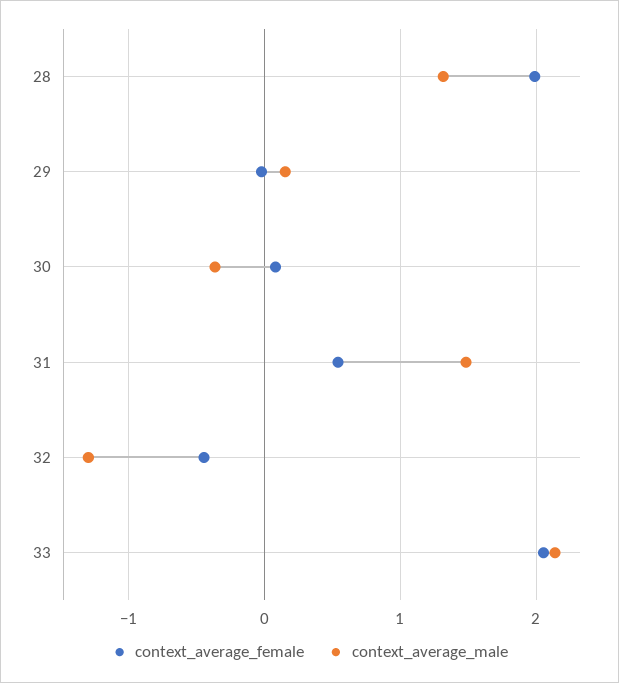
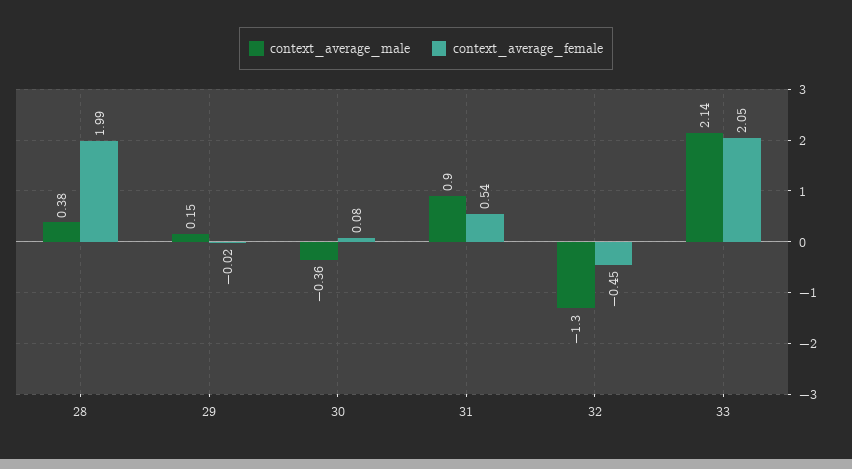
  {
    "context_average_female": {
      "28": 1.99,
      "29": -0.02,
      "30": 0.08,
      "31": 0.54,
      "32": -0.45,
      "33": 2.05
    },
    "context_average_male": {
-     "28": 1.3,
+     "28": 0.38,
      "29": 0.15,
      "30": -0.36,
-     "31": 1.5,
+     "31": 0.9,
      "32": -1.3,
      "33": 2.14
    }
  }

